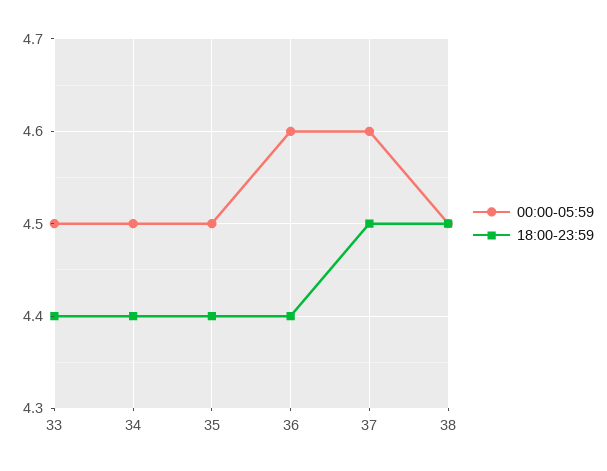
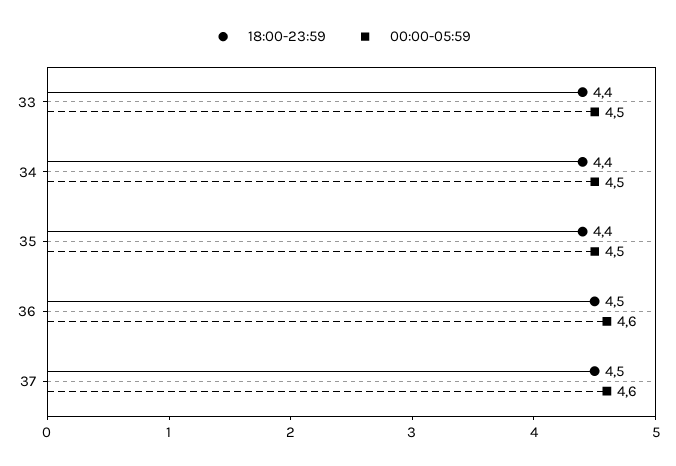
  {
    "00:00-05:59": {
      "33": 4.5,
      "34": 4.5,
      "35": 4.5,
      "36": 4.6,
-     "37": 4.6,
+     "37": 4.6
-     "38": 4.5
    },
    "18:00-23:59": {
      "33": 4.4,
      "34": 4.4,
      "35": 4.4,
-     "36": 4.4,
+     "36": 4.5,
-     "37": 4.5,
+     "37": 4.5
-     "38": 4.5
    }
  }

